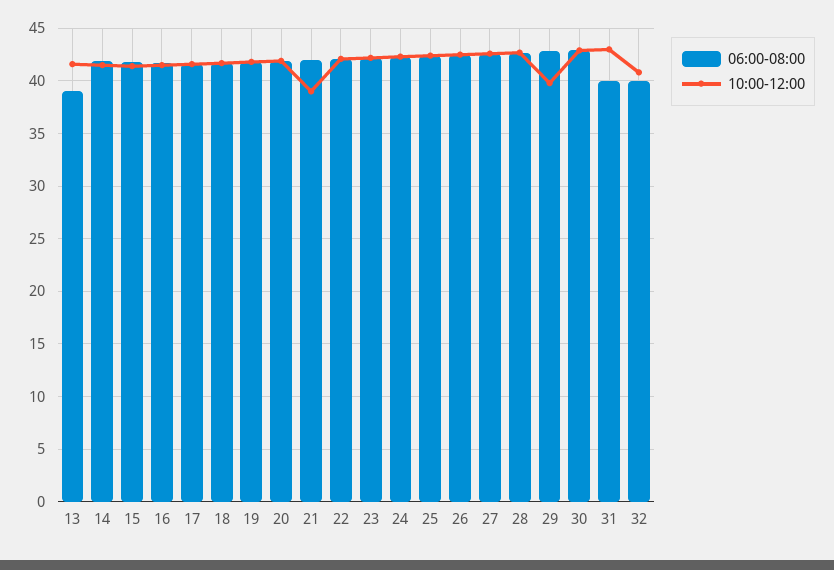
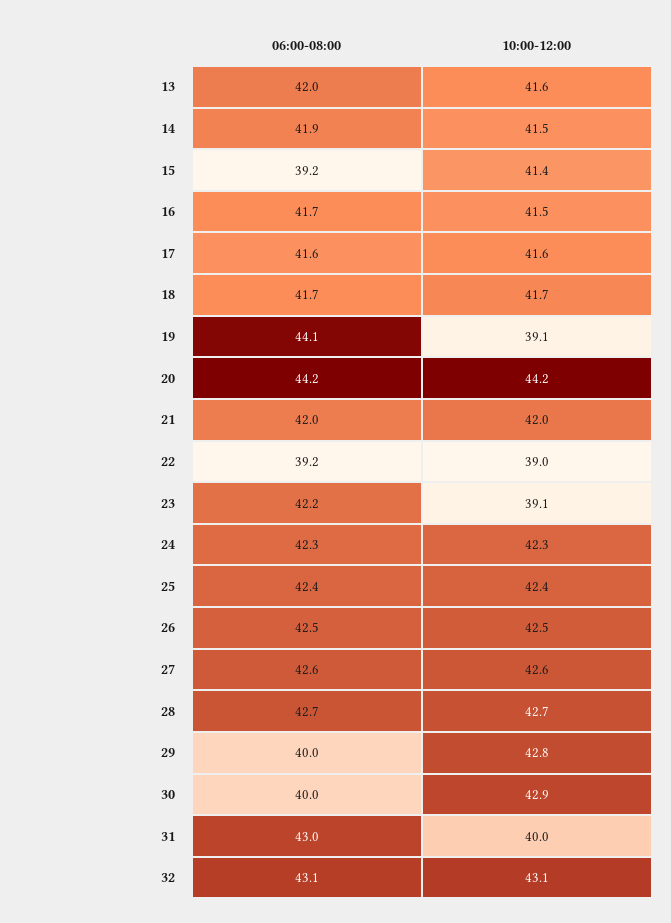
  {
    "06:00-08:00": {
-     "13": 39,
+     "13": 42,
      "14": 41.9,
-     "15": 42,
+     "15": 39.2,
      "16": 41.7,
      "17": 41.6,
      "18": 41.7,
-     "19": 42,
+     "19": 44.1,
-     "20": 42,
+     "20": 44.2,
      "21": 42,
-     "22": 42,
+     "22": 39.2,
      "23": 42.2,
      "24": 42.3,
      "25": 42.4,
      "26": 42.5,
      "27": 42.6,
      "28": 42.7,
-     "29": 43,
+     "29": 40,
-     "30": 43,
+     "30": 40,
-     "31": 40,
+     "31": 43,
-     "32": 40
+     "32": 43.1
    },
    "10:00-12:00": {
      "13": 41.6,
      "14": 41.5,
      "15": 41.4,
      "16": 41.5,
      "17": 41.6,
      "18": 41.7,
-     "19": 42,
+     "19": 39.1,
-     "20": 42,
+     "20": 44.2,
-     "21": 39,
+     "21": 42,
-     "22": 42,
+     "22": 39,
-     "23": 42,
+     "23": 39.1,
      "24": 42.3,
      "25": 42.4,
      "26": 42.5,
      "27": 42.6,
      "28": 42.7,
-     "29": 40,
+     "29": 42.8,
      "30": 42.9,
-     "31": 43,
+     "31": 40,
-     "32": 41
+     "32": 43.1
    }
  }

